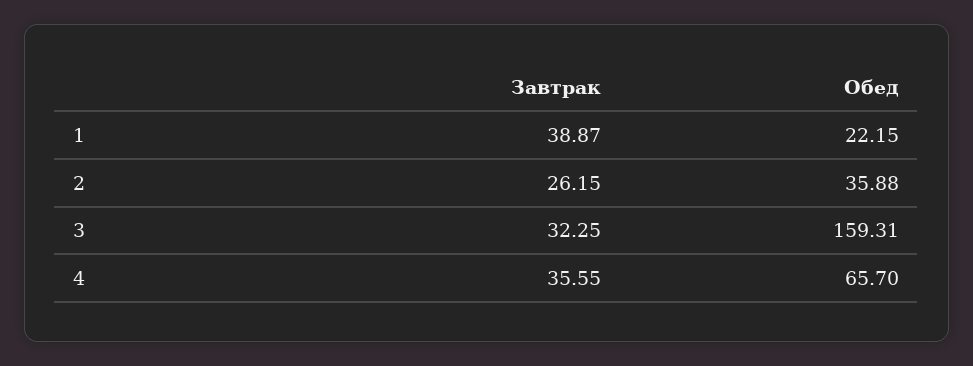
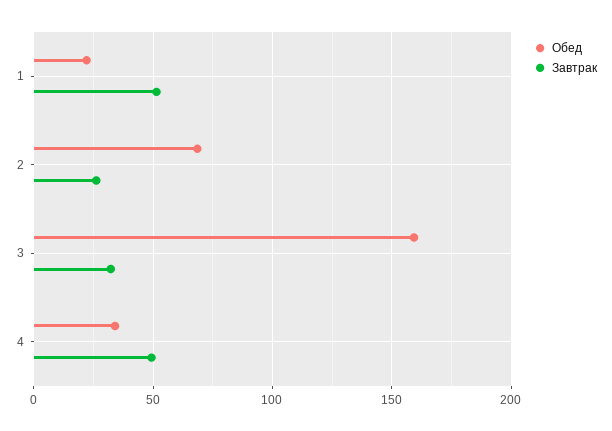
  {
    "Завтрак": {
-     "1": 38.87,
+     "1": 50,
      "2": 26.15,
      "3": 32.25,
-     "4": 35.55
+     "4": 50
    },
    "Обед": {
      "1": 22.15,
-     "2": 35.88,
+     "2": 70,
      "3": 159.31,
-     "4": 65.7
+     "4": 35
    }
  }

